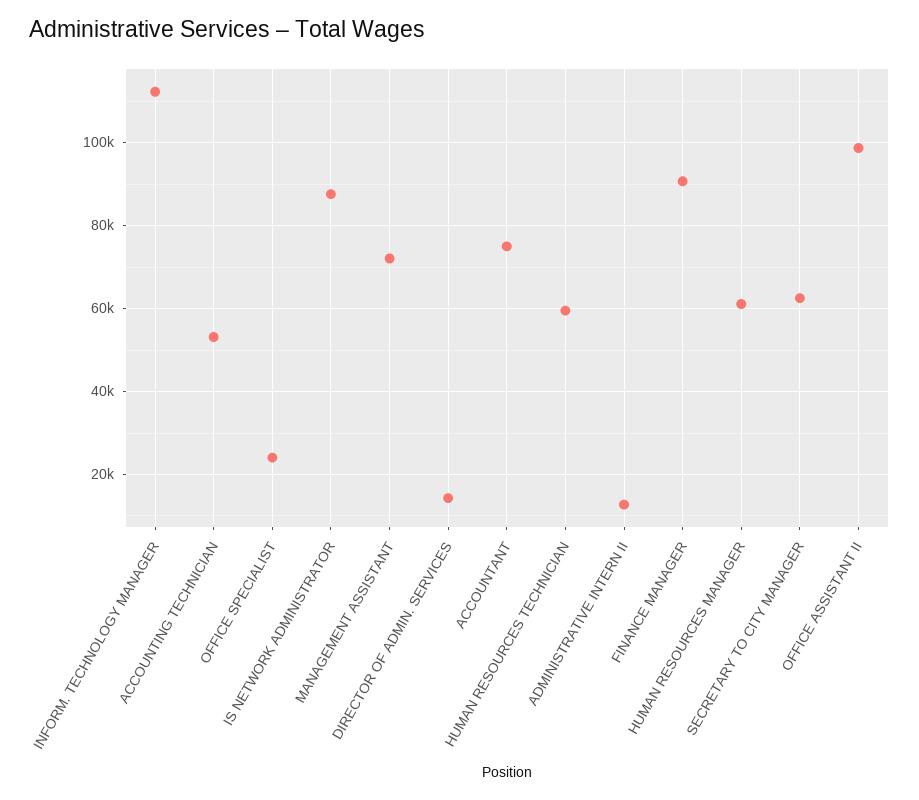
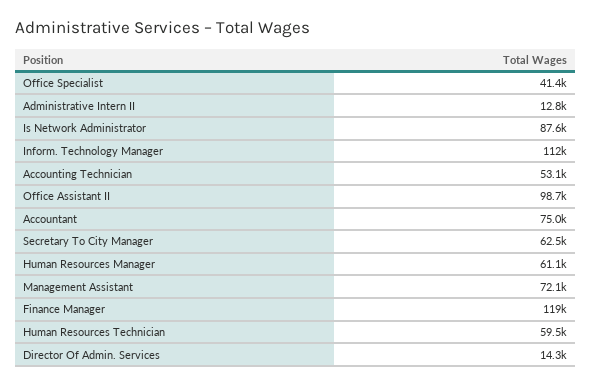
  {
    "INFORM. TECHNOLOGY MANAGER": 112000,
    "ACCOUNTING TECHNICIAN": 53100,
-   "OFFICE SPECIALIST": 24000,
+   "OFFICE SPECIALIST": 41400,
    "IS NETWORK ADMINISTRATOR": 87600,
    "MANAGEMENT ASSISTANT": 72100,
    "DIRECTOR OF ADMIN. SERVICES": 14300,
    "ACCOUNTANT": 75000,
    "HUMAN RESOURCES TECHNICIAN": 59500,
    "ADMINISTRATIVE INTERN II": 12800,
-   "FINANCE MANAGER": 90000,
+   "FINANCE MANAGER": 119000,
    "HUMAN RESOURCES MANAGER": 61100,
    "SECRETARY TO CITY MANAGER": 62500,
    "OFFICE ASSISTANT II": 98700
  }

